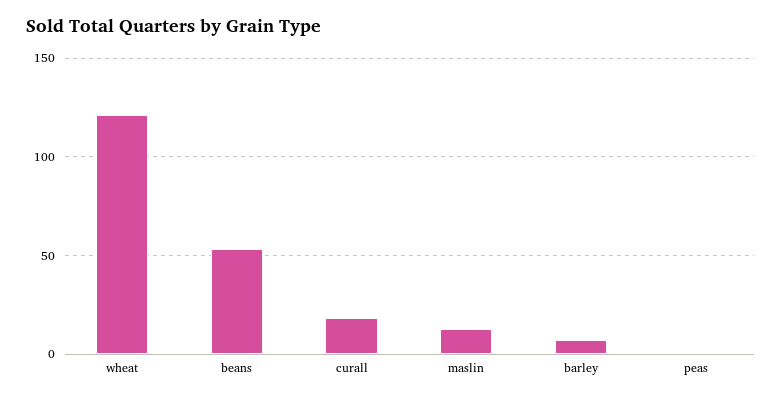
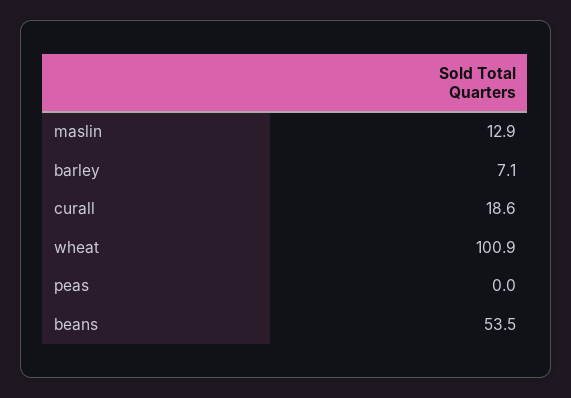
  {
-   "wheat": 120,
+   "wheat": 100.9,
    "beans": 53.5,
    "curall": 18.6,
    "maslin": 12.9,
    "barley": 7.1,
    "peas": 0
  }

